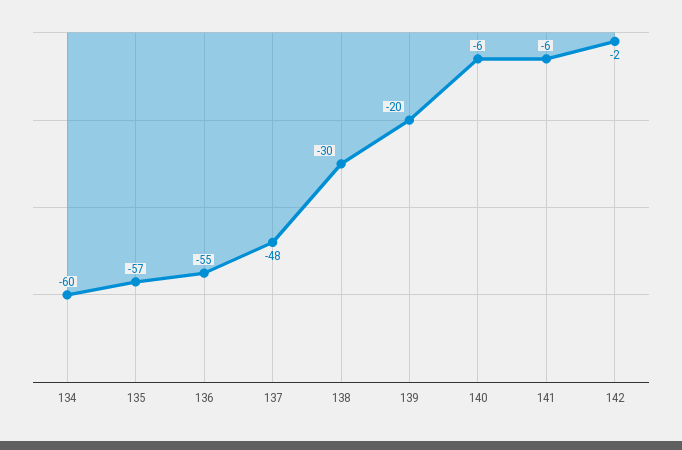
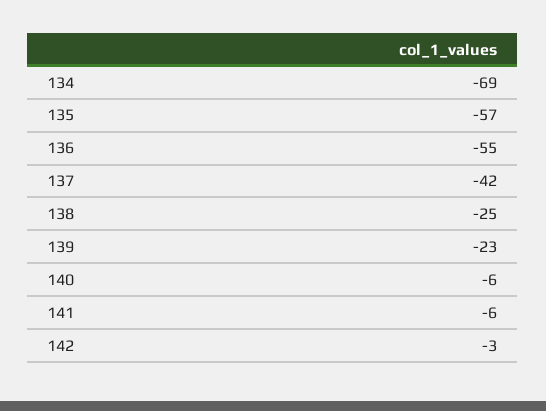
  {
-   "134": -60,
+   "134": -69,
    "135": -57,
    "136": -55,
-   "137": -48,
+   "137": -42,
-   "138": -30,
+   "138": -25,
-   "139": -20,
+   "139": -23,
    "140": -6,
    "141": -6,
-   "142": -2
+   "142": -3
  }

